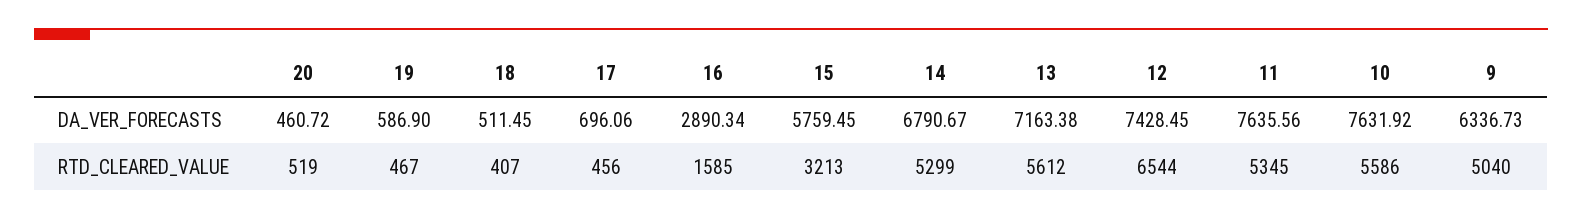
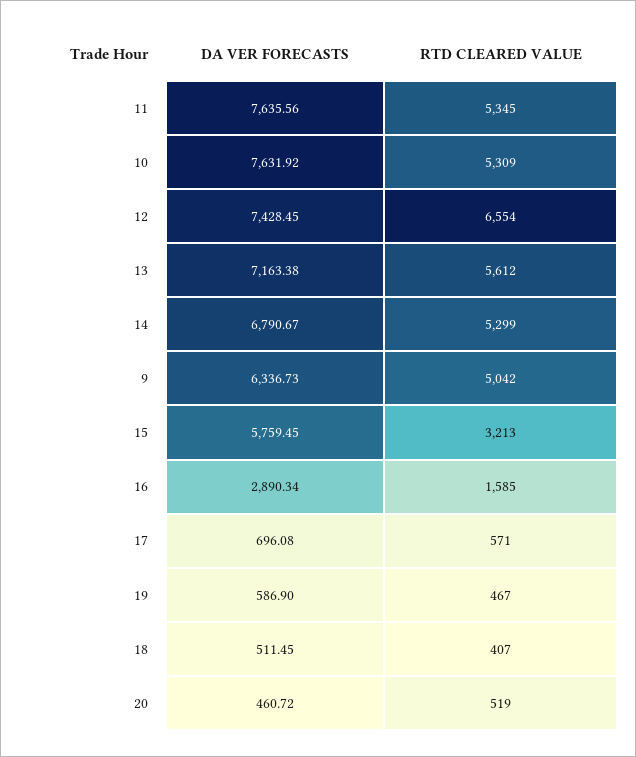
  {
    "20": {
      "DA_VER_FORECASTS": 460.72,
      "RTD_CLEARED_VALUE": 519
    },
    "19": {
      "DA_VER_FORECASTS": 586.9,
      "RTD_CLEARED_VALUE": 467
    },
    "18": {
      "DA_VER_FORECASTS": 511.45,
      "RTD_CLEARED_VALUE": 407
    },
    "17": {
-     "DA_VER_FORECASTS": 696.06,
+     "DA_VER_FORECASTS": 696.08,
-     "RTD_CLEARED_VALUE": 456
+     "RTD_CLEARED_VALUE": 571
    },
    "16": {
      "DA_VER_FORECASTS": 2890.34,
      "RTD_CLEARED_VALUE": 1585
    },
    "15": {
      "DA_VER_FORECASTS": 5759.45,
      "RTD_CLEARED_VALUE": 3213
    },
    "14": {
      "DA_VER_FORECASTS": 6790.67,
      "RTD_CLEARED_VALUE": 5299
    },
    "13": {
      "DA_VER_FORECASTS": 7163.38,
      "RTD_CLEARED_VALUE": 5612
    },
    "12": {
      "DA_VER_FORECASTS": 7428.45,
-     "RTD_CLEARED_VALUE": 6544
+     "RTD_CLEARED_VALUE": 6554
    },
    "11": {
      "DA_VER_FORECASTS": 7635.56,
      "RTD_CLEARED_VALUE": 5345
    },
    "10": {
      "DA_VER_FORECASTS": 7631.92,
-     "RTD_CLEARED_VALUE": 5586
+     "RTD_CLEARED_VALUE": 5309
    },
    "9": {
      "DA_VER_FORECASTS": 6336.73,
-     "RTD_CLEARED_VALUE": 5040
+     "RTD_CLEARED_VALUE": 5042
    }
  }

